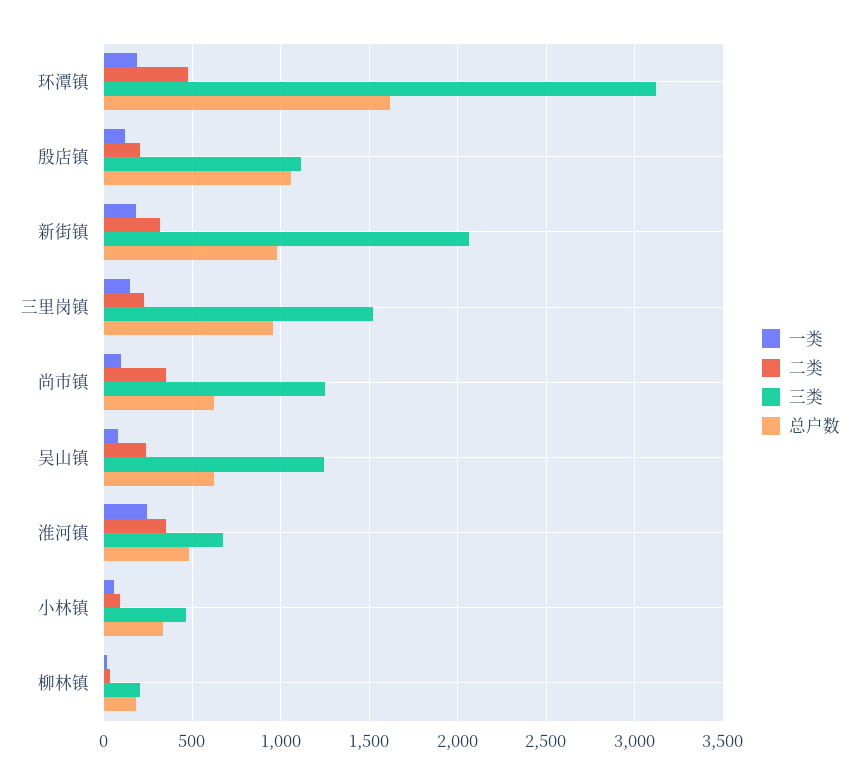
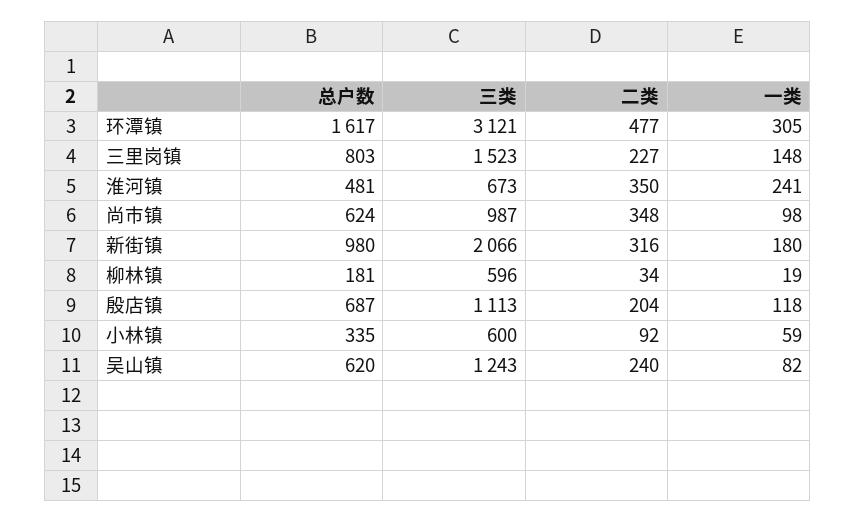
  {
    "一类": {
-     "环潭镇": 200,
+     "环潭镇": 305,
      "殷店镇": 118,
      "新街镇": 180,
      "三里岗镇": 148,
      "尚市镇": 98,
      "吴山镇": 82,
      "淮河镇": 241,
      "小林镇": 59,
      "柳林镇": 19
    },
    "二类": {
      "环潭镇": 477,
      "殷店镇": 204,
      "新街镇": 316,
      "三里岗镇": 227,
      "尚市镇": 348,
      "吴山镇": 240,
      "淮河镇": 350,
      "小林镇": 92,
      "柳林镇": 34
    },
    "三类": {
      "环潭镇": 3121,
      "殷店镇": 1113,
      "新街镇": 2066,
      "三里岗镇": 1523,
-     "尚市镇": 1250,
+     "尚市镇": 987,
      "吴山镇": 1243,
      "淮河镇": 673,
-     "小林镇": 450,
+     "小林镇": 600,
-     "柳林镇": 200
+     "柳林镇": 596
    },
    "总户数": {
      "环潭镇": 1617,
-     "殷店镇": 1050,
+     "殷店镇": 687,
      "新街镇": 980,
-     "三里岗镇": 950,
+     "三里岗镇": 803,
      "尚市镇": 624,
      "吴山镇": 620,
      "淮河镇": 481,
      "小林镇": 335,
      "柳林镇": 181
    }
  }

